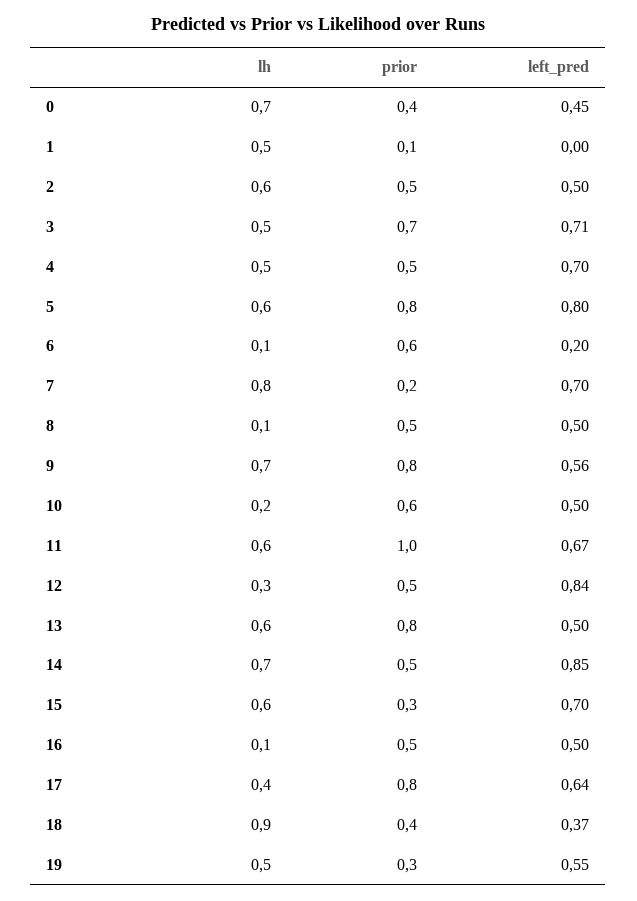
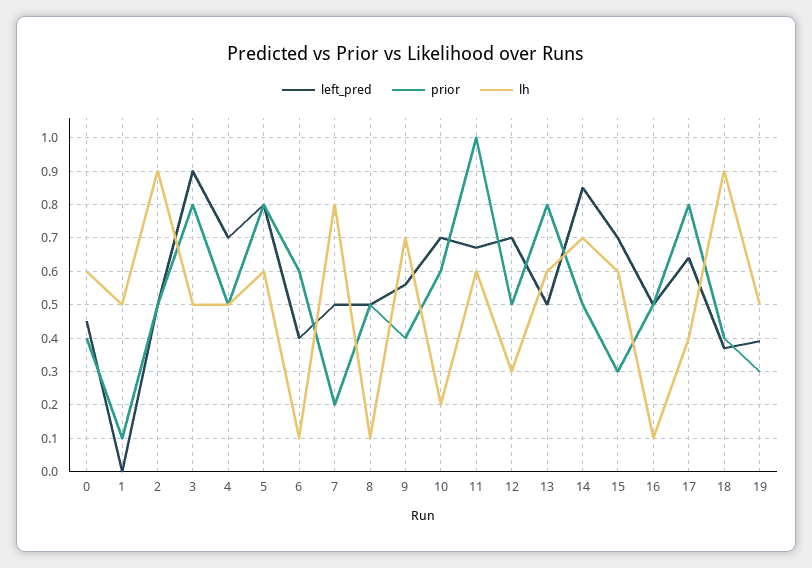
  {
    "lh": {
-     "0": 0.7,
+     "0": 0.6,
      "1": 0.5,
-     "2": 0.6,
+     "2": 0.9,
      "3": 0.5,
      "4": 0.5,
      "5": 0.6,
      "6": 0.1,
      "7": 0.8,
      "8": 0.1,
      "9": 0.7,
      "10": 0.2,
      "11": 0.6,
      "12": 0.3,
      "13": 0.6,
      "14": 0.7,
      "15": 0.6,
      "16": 0.1,
      "17": 0.4,
      "18": 0.9,
      "19": 0.5
    },
    "prior": {
      "0": 0.4,
      "1": 0.1,
      "2": 0.5,
-     "3": 0.7,
+     "3": 0.8,
      "4": 0.5,
      "5": 0.8,
      "6": 0.6,
      "7": 0.2,
      "8": 0.5,
-     "9": 0.8,
+     "9": 0.4,
      "10": 0.6,
      "11": 1,
      "12": 0.5,
      "13": 0.8,
      "14": 0.5,
      "15": 0.3,
      "16": 0.5,
      "17": 0.8,
      "18": 0.4,
      "19": 0.3
    },
    "left_pred": {
      "0": 0.45,
      "1": 0,
      "2": 0.5,
-     "3": 0.71,
+     "3": 0.9,
      "4": 0.7,
      "5": 0.8,
-     "6": 0.2,
+     "6": 0.4,
-     "7": 0.7,
+     "7": 0.5,
      "8": 0.5,
      "9": 0.56,
-     "10": 0.5,
+     "10": 0.7,
      "11": 0.67,
-     "12": 0.84,
+     "12": 0.7,
      "13": 0.5,
      "14": 0.85,
      "15": 0.7,
      "16": 0.5,
      "17": 0.64,
      "18": 0.37,
-     "19": 0.55
+     "19": 0.4
    }
  }

